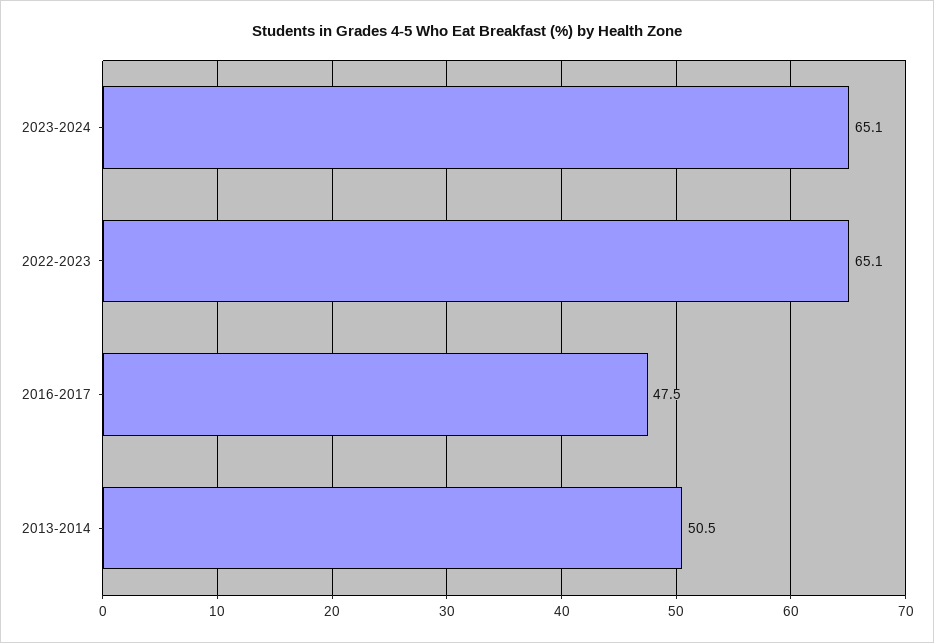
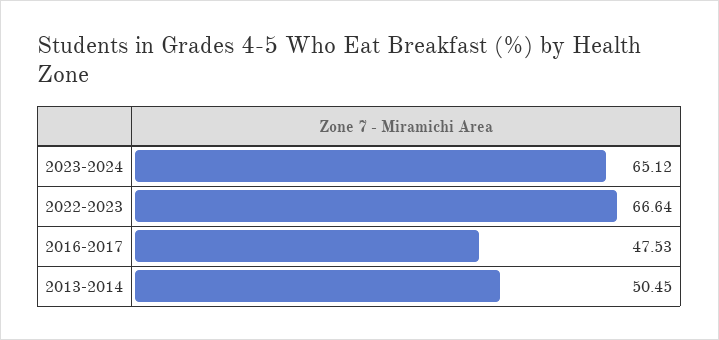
  {
    "2023-2024": 65.12,
-   "2022-2023": 65.1,
+   "2022-2023": 66.64,
    "2016-2017": 47.53,
    "2013-2014": 50.45
  }

